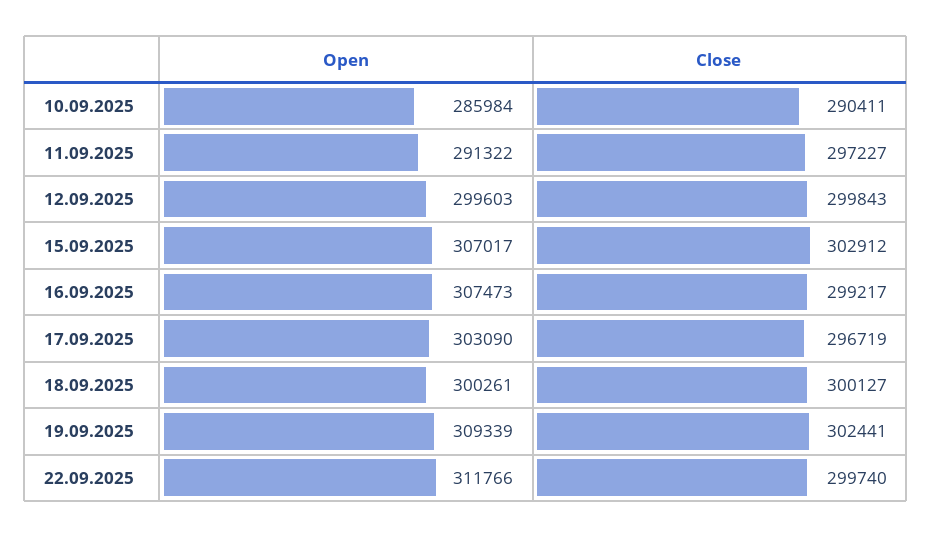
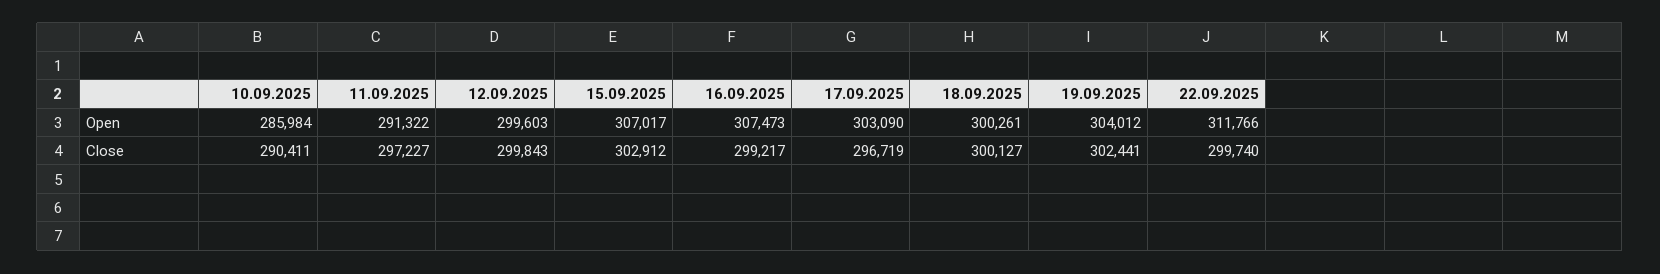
  {
    "Open": {
      "10.09.2025": 285984,
      "11.09.2025": 291322,
      "12.09.2025": 299603,
      "15.09.2025": 307017,
      "16.09.2025": 307473,
      "17.09.2025": 303090,
      "18.09.2025": 300261,
-     "19.09.2025": 309339,
+     "19.09.2025": 304012,
      "22.09.2025": 311766
    },
    "Close": {
      "10.09.2025": 290411,
      "11.09.2025": 297227,
      "12.09.2025": 299843,
      "15.09.2025": 302912,
      "16.09.2025": 299217,
      "17.09.2025": 296719,
      "18.09.2025": 300127,
      "19.09.2025": 302441,
      "22.09.2025": 299740
    }
  }

